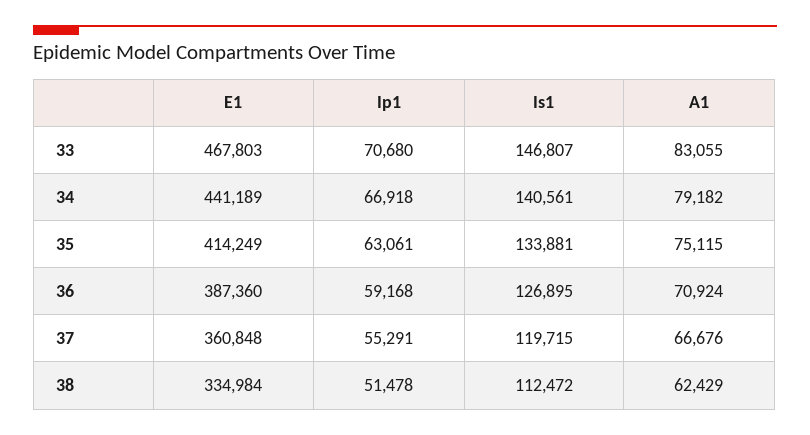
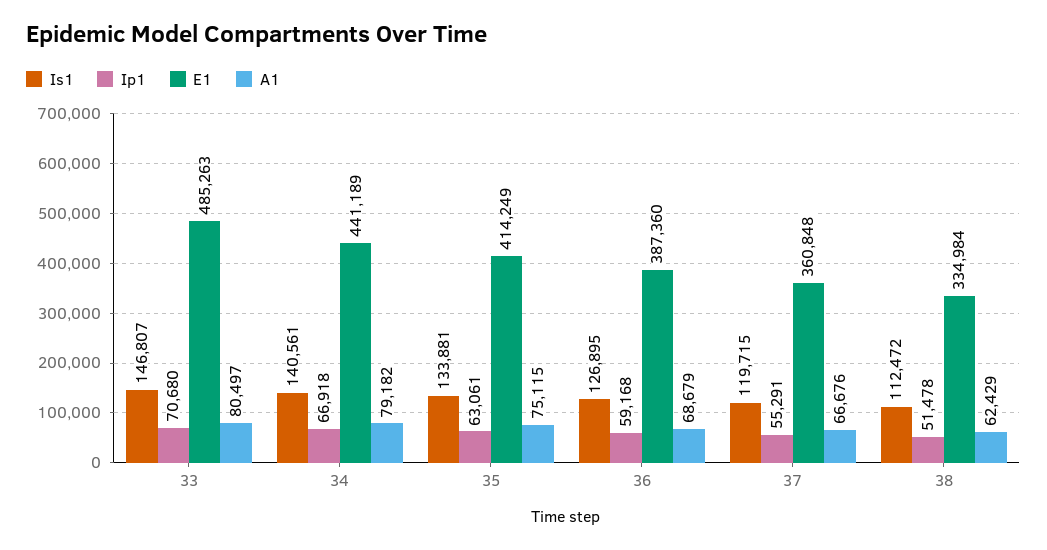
  {
    "E1": {
-     "33": 467803,
+     "33": 485263,
      "34": 441189,
      "35": 414249,
      "36": 387360,
      "37": 360848,
      "38": 334984
    },
    "Ip1": {
      "33": 70680,
      "34": 66918,
      "35": 63061,
      "36": 59168,
      "37": 55291,
      "38": 51478
    },
    "Is1": {
      "33": 146807,
      "34": 140561,
      "35": 133881,
      "36": 126895,
      "37": 119715,
      "38": 112472
    },
    "A1": {
-     "33": 83055,
+     "33": 80497,
      "34": 79182,
      "35": 75115,
-     "36": 70924,
+     "36": 68679,
      "37": 66676,
      "38": 62429
    }
  }

